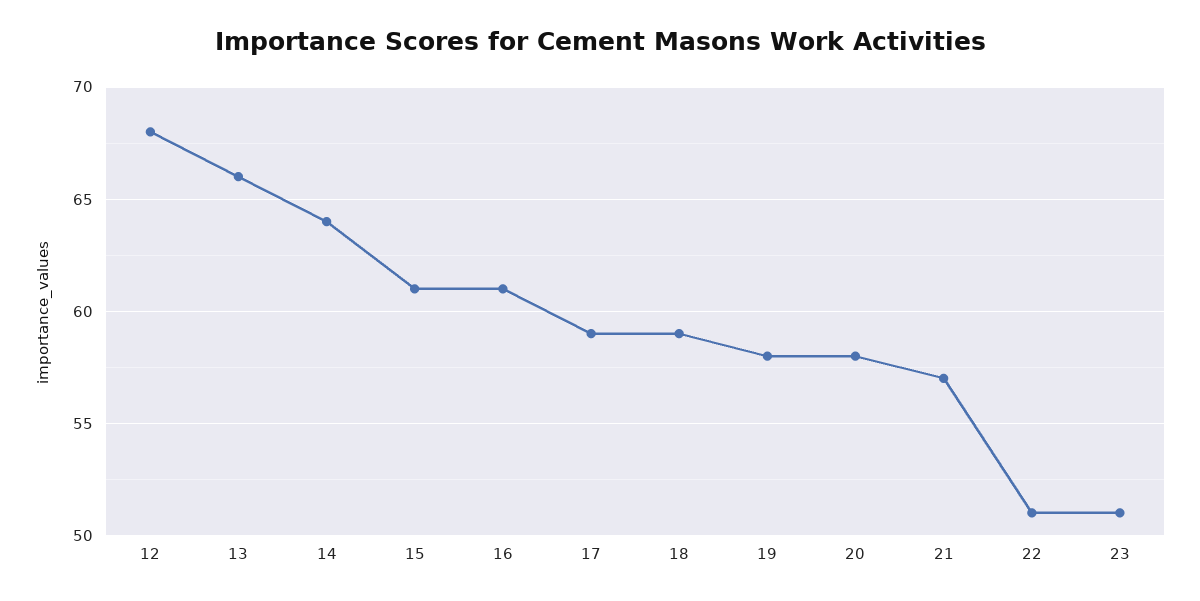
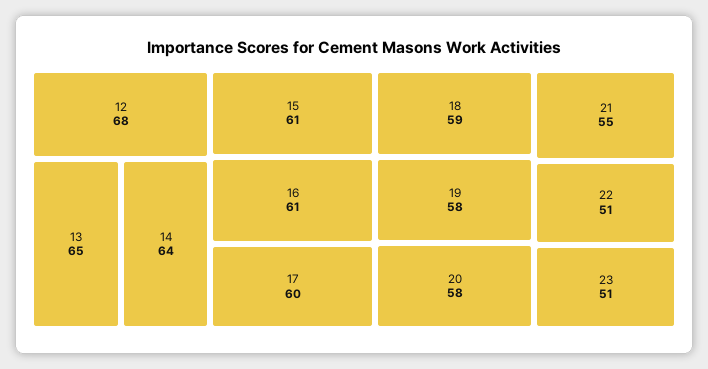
  {
    "12": 68,
-   "13": 66,
+   "13": 65,
    "14": 64,
    "15": 61,
    "16": 61,
-   "17": 59,
+   "17": 60,
    "18": 59,
    "19": 58,
    "20": 58,
-   "21": 57,
+   "21": 55,
    "22": 51,
    "23": 51
  }

